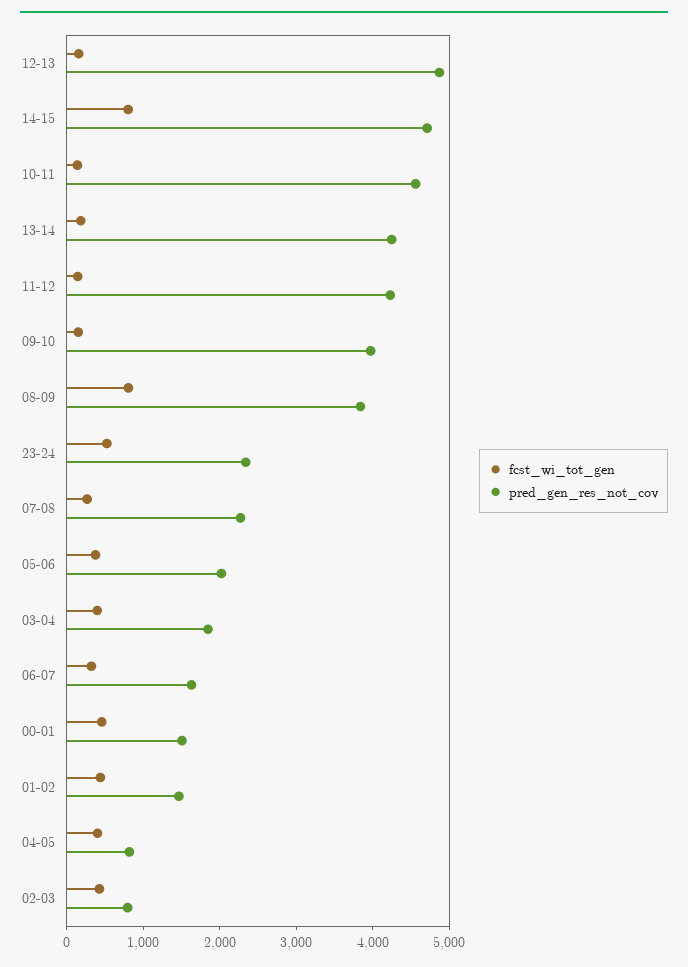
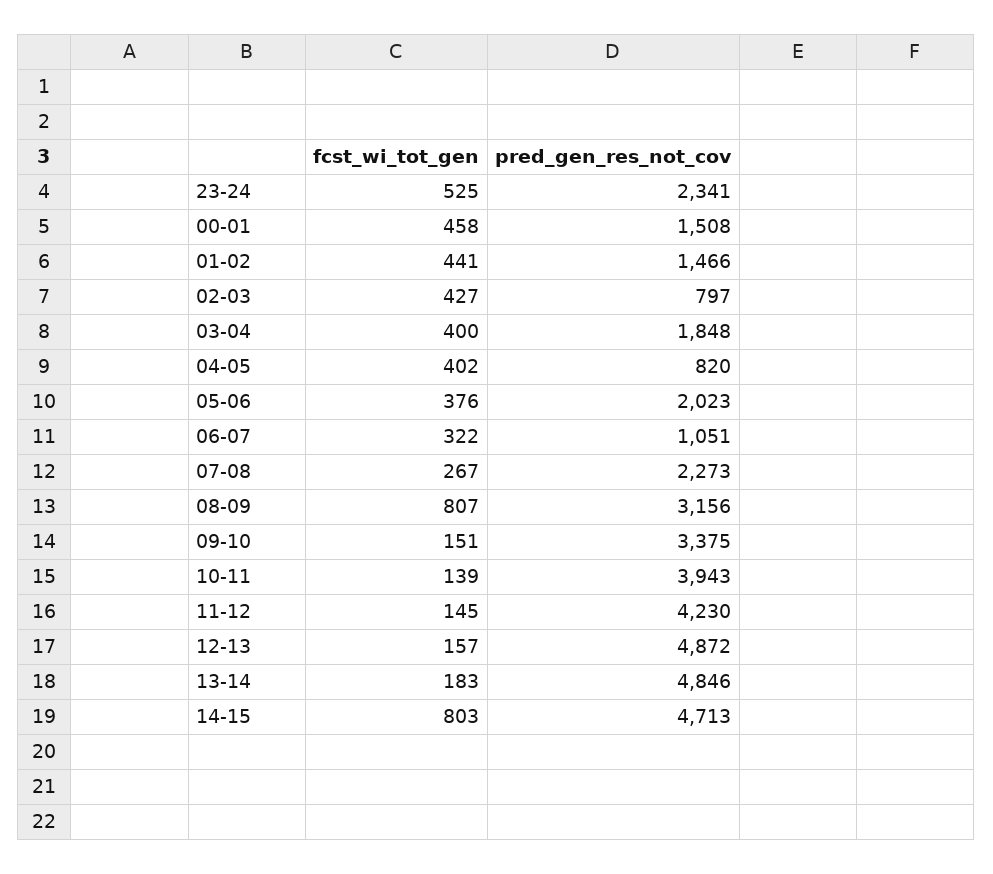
  {
    "fcst_wi_tot_gen": {
      "12-13": 157,
      "14-15": 803,
      "10-11": 139,
      "13-14": 183,
      "11-12": 145,
      "09-10": 151,
      "08-09": 807,
      "23-24": 525,
      "07-08": 267,
      "05-06": 376,
      "03-04": 400,
      "06-07": 322,
      "00-01": 458,
      "01-02": 441,
      "04-05": 402,
      "02-03": 427
    },
    "pred_gen_res_not_cov": {
      "12-13": 4872,
      "14-15": 4713,
-     "10-11": 4600,
+     "10-11": 3943,
-     "13-14": 4200,
+     "13-14": 4846,
      "11-12": 4230,
-     "09-10": 4000,
+     "09-10": 3375,
-     "08-09": 3800,
+     "08-09": 3156,
      "23-24": 2341,
      "07-08": 2273,
      "05-06": 2023,
      "03-04": 1848,
-     "06-07": 1600,
+     "06-07": 1051,
      "00-01": 1508,
      "01-02": 1466,
      "04-05": 820,
      "02-03": 797
    }
  }

